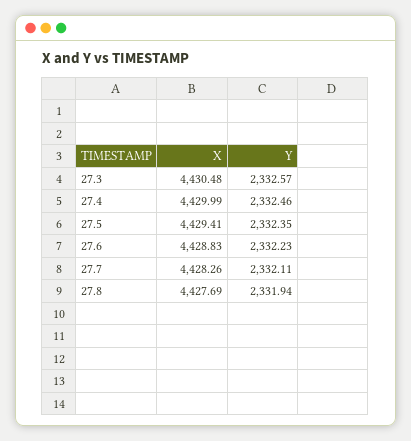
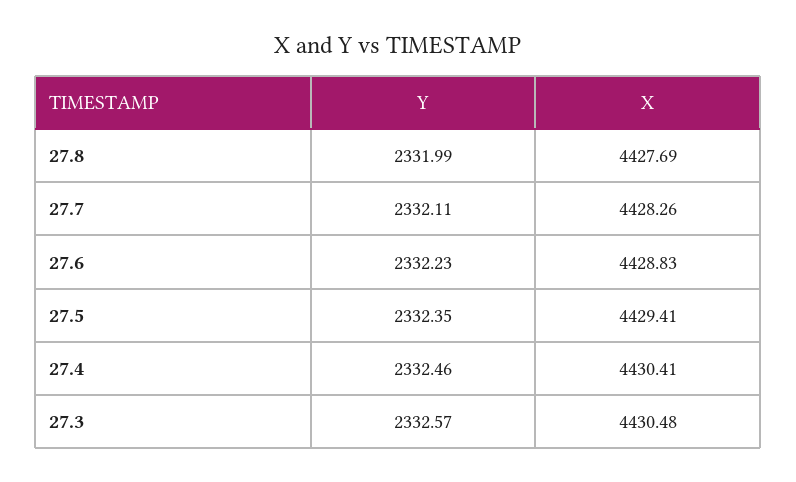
  {
    "X": {
      "27.3": 4430.48,
-     "27.4": 4429.99,
+     "27.4": 4430.41,
      "27.5": 4429.41,
      "27.6": 4428.83,
      "27.7": 4428.26,
      "27.8": 4427.69
    },
    "Y": {
      "27.3": 2332.57,
      "27.4": 2332.46,
      "27.5": 2332.35,
      "27.6": 2332.23,
      "27.7": 2332.11,
-     "27.8": 2331.94
+     "27.8": 2331.99
    }
  }

